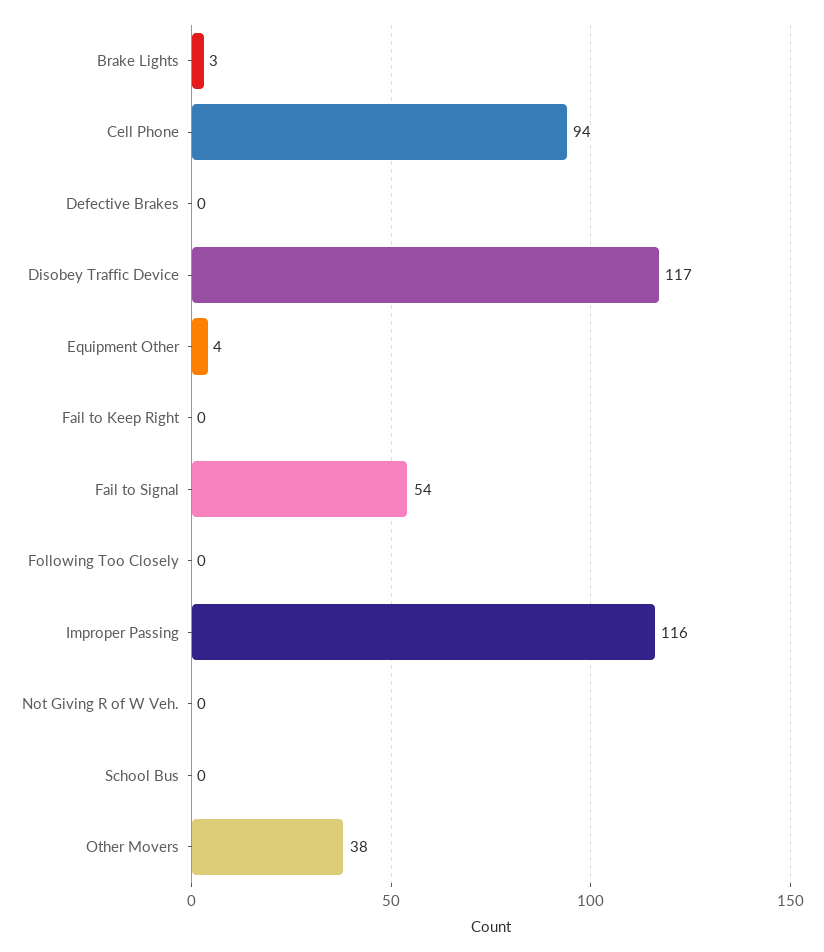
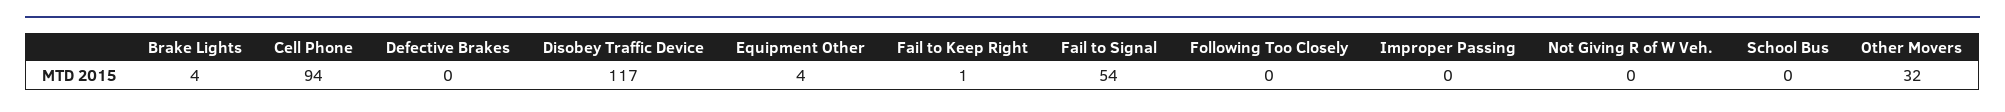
  {
-   "Brake Lights": 3,
+   "Brake Lights": 4,
    "Cell Phone": 94,
    "Defective Brakes": 0,
    "Disobey Traffic Device": 117,
    "Equipment Other": 4,
-   "Fail to Keep Right": 0,
+   "Fail to Keep Right": 1,
    "Fail to Signal": 54,
    "Following Too Closely": 0,
-   "Improper Passing": 116,
+   "Improper Passing": 0,
    "Not Giving R of W Veh.": 0,
    "School Bus": 0,
-   "Other Movers": 38
+   "Other Movers": 32
  }

